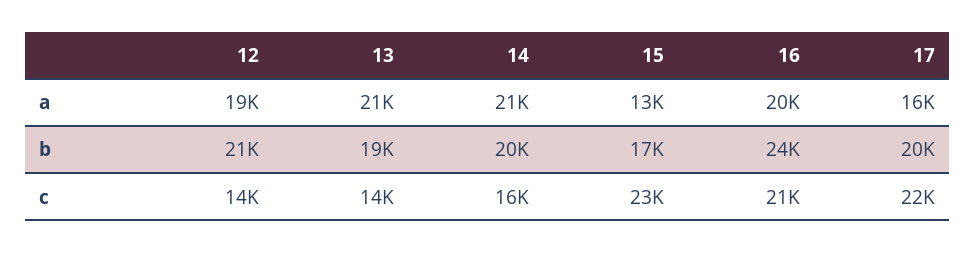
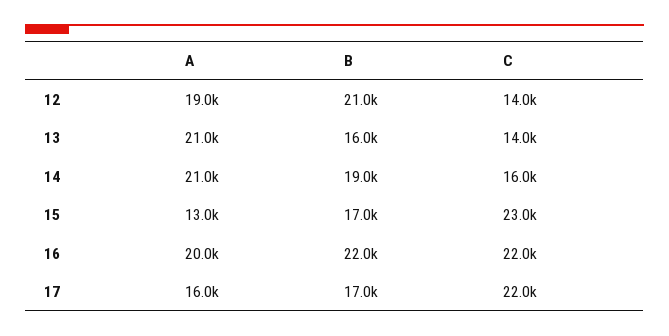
  {
    "12": {
      "a": 19000,
      "b": 21000,
      "c": 14000
    },
    "13": {
      "a": 21000,
-     "b": 19000,
+     "b": 16000,
      "c": 14000
    },
    "14": {
      "a": 21000,
-     "b": 20000,
+     "b": 19000,
      "c": 16000
    },
    "15": {
      "a": 13000,
      "b": 17000,
      "c": 23000
    },
    "16": {
      "a": 20000,
-     "b": 24000,
+     "b": 22000,
-     "c": 21000
+     "c": 22000
    },
    "17": {
      "a": 16000,
-     "b": 20000,
+     "b": 17000,
      "c": 22000
    }
  }

